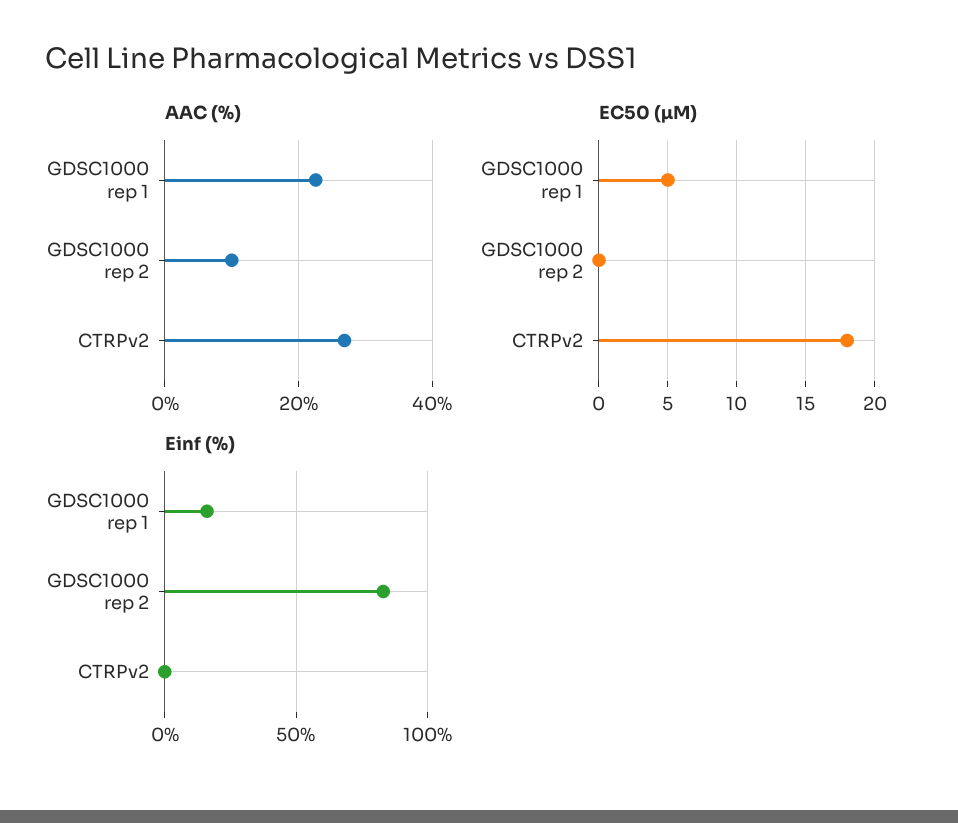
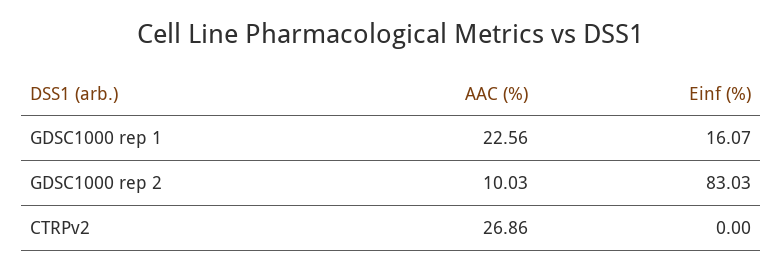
  {
    "AAC (%)": {
      "GDSC1000 rep 1": 22.56,
      "GDSC1000 rep 2": 10.03,
      "CTRPv2": 26.86
    },
-   "EC50 (µM)": {
-     "GDSC1000 rep 1": 5,
-     "GDSC1000 rep 2": 0,
-     "CTRPv2": 18
-   },
    "Einf (%)": {
      "GDSC1000 rep 1": 16.07,
      "GDSC1000 rep 2": 83.03,
      "CTRPv2": 0
    }
  }

